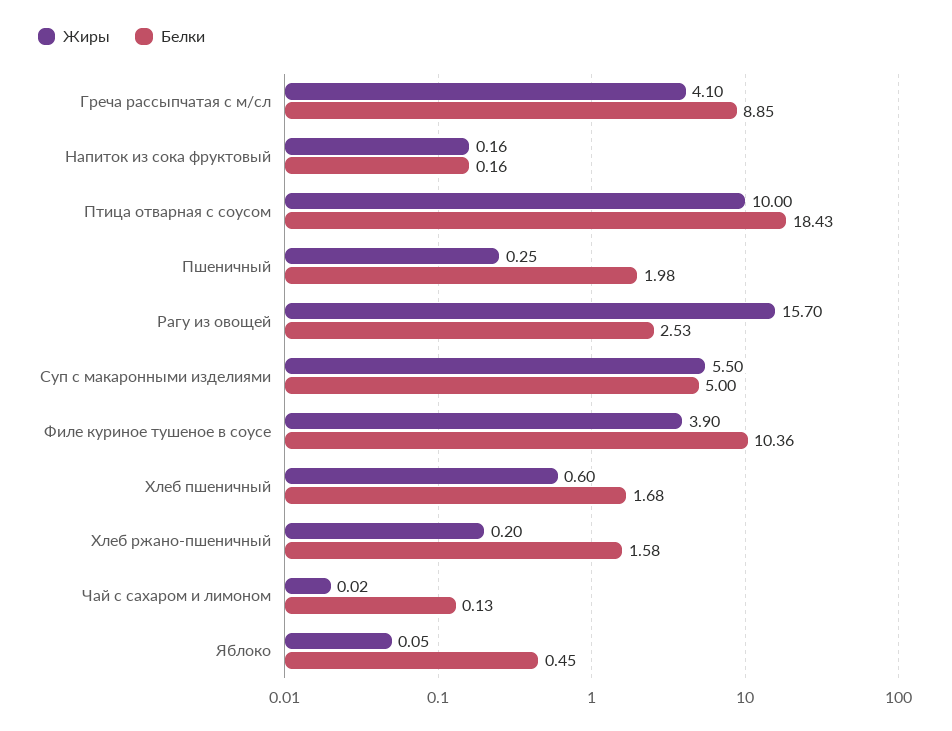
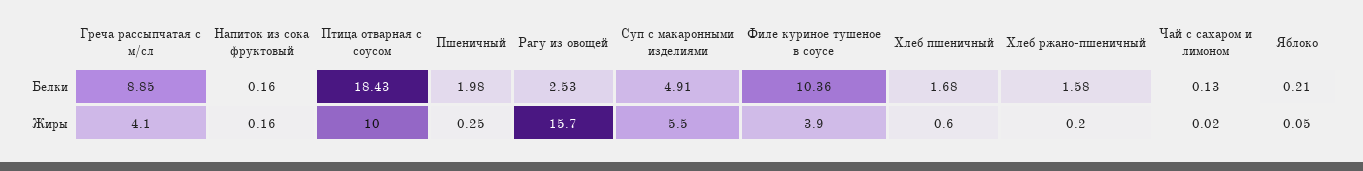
  {
    "Жиры": {
      "Греча рассыпчатая с м/сл": 4.1,
      "Напиток из сока фруктовый": 0.16,
      "Птица отварная с соусом": 10,
      "Пшеничный": 0.25,
      "Рагу из овощей": 15.7,
      "Суп с макаронными изделиями": 5.5,
      "Филе куриное тушеное в соусе": 3.9,
      "Хлеб пшеничный": 0.6,
      "Хлеб ржано-пшеничный": 0.2,
      "Чай с сахаром и лимоном": 0.02,
      "Яблоко": 0.05
    },
    "Белки": {
      "Греча рассыпчатая с м/сл": 8.85,
      "Напиток из сока фруктовый": 0.16,
      "Птица отварная с соусом": 18.43,
      "Пшеничный": 1.98,
      "Рагу из овощей": 2.53,
-     "Суп с макаронными изделиями": 5,
+     "Суп с макаронными изделиями": 4.91,
      "Филе куриное тушеное в соусе": 10.36,
      "Хлеб пшеничный": 1.68,
      "Хлеб ржано-пшеничный": 1.58,
      "Чай с сахаром и лимоном": 0.13,
-     "Яблоко": 0.45
+     "Яблоко": 0.21
    }
  }

